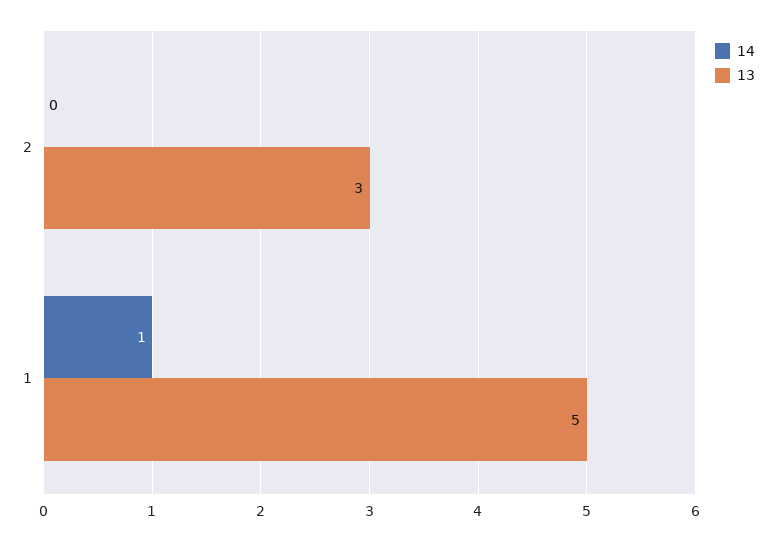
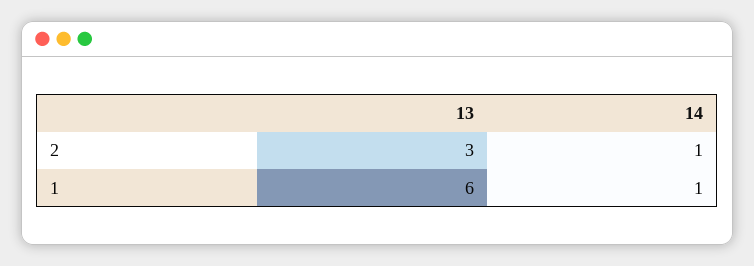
  {
    "14": {
-     "2": 0,
+     "2": 1,
      "1": 1
    },
    "13": {
      "2": 3,
-     "1": 5
+     "1": 6
    }
  }

